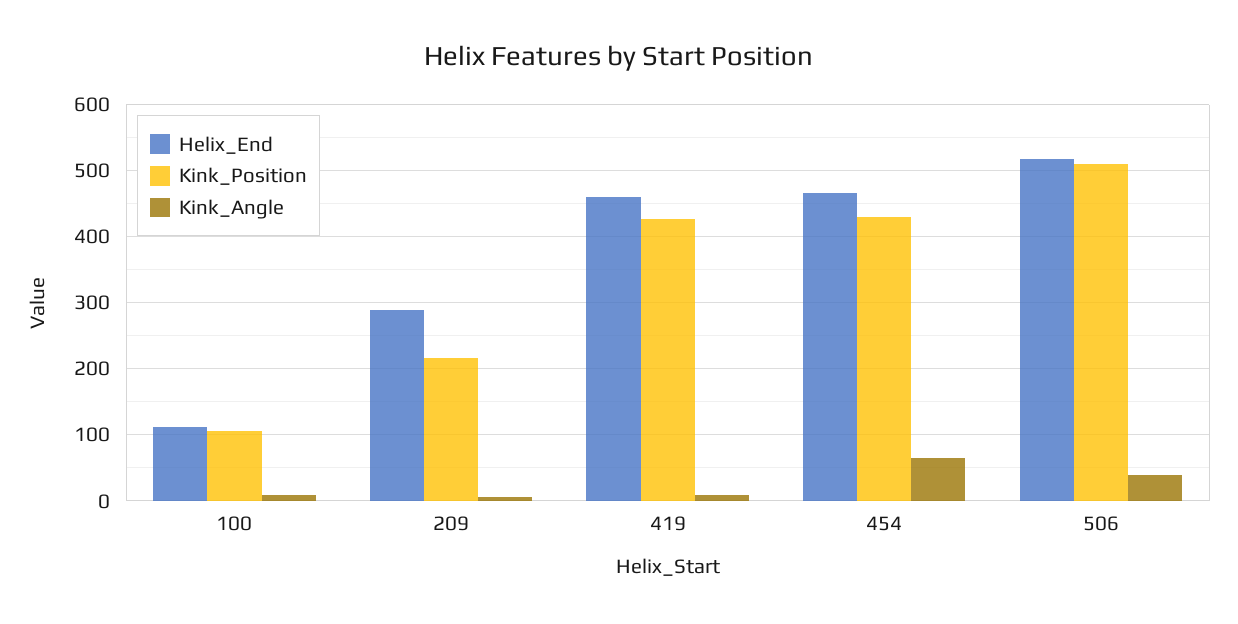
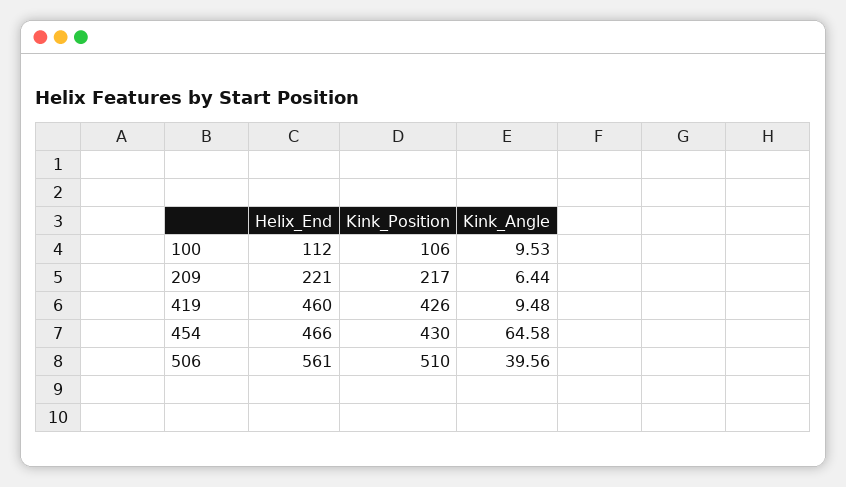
  {
    "Helix_End": {
      "100": 112,
-     "209": 290,
+     "209": 221,
      "419": 460,
      "454": 466,
-     "506": 520
+     "506": 561
    },
    "Kink_Position": {
      "100": 106,
      "209": 217,
      "419": 426,
      "454": 430,
      "506": 510
    },
    "Kink_Angle": {
      "100": 9.53,
      "209": 6.44,
      "419": 9.48,
      "454": 64.58,
      "506": 39.56
    }
  }

